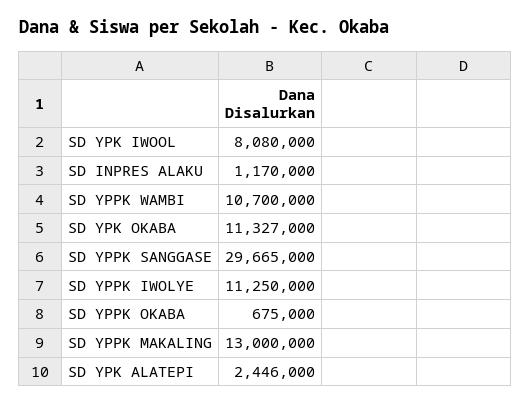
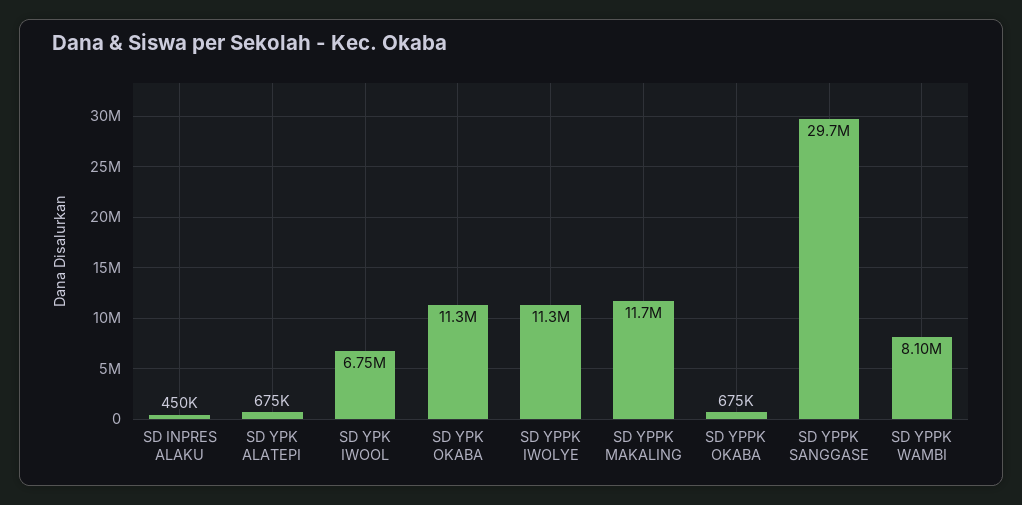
  {
-   "SD YPK IWOOL": 8080000,
+   "SD YPK IWOOL": 6750000,
-   "SD INPRES ALAKU": 1170000,
+   "SD INPRES ALAKU": 450000,
-   "SD YPPK WAMBI": 10700000,
+   "SD YPPK WAMBI": 8100000,
    "SD YPK OKABA": 11327000,
    "SD YPPK SANGGASE": 29665000,
    "SD YPPK IWOLYE": 11250000,
    "SD YPPK OKABA": 675000,
-   "SD YPPK MAKALING": 13000000,
+   "SD YPPK MAKALING": 11700000,
-   "SD YPK ALATEPI": 2446000
+   "SD YPK ALATEPI": 675000
  }

